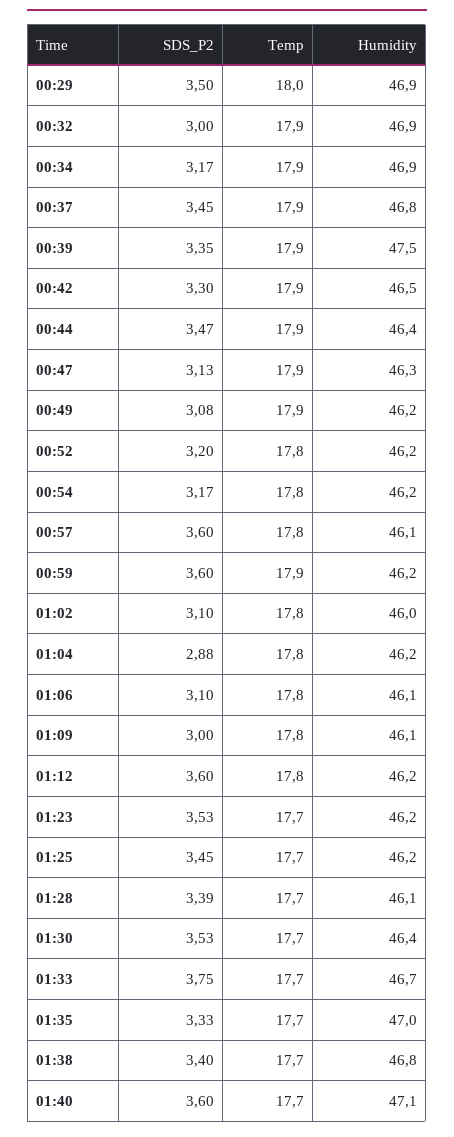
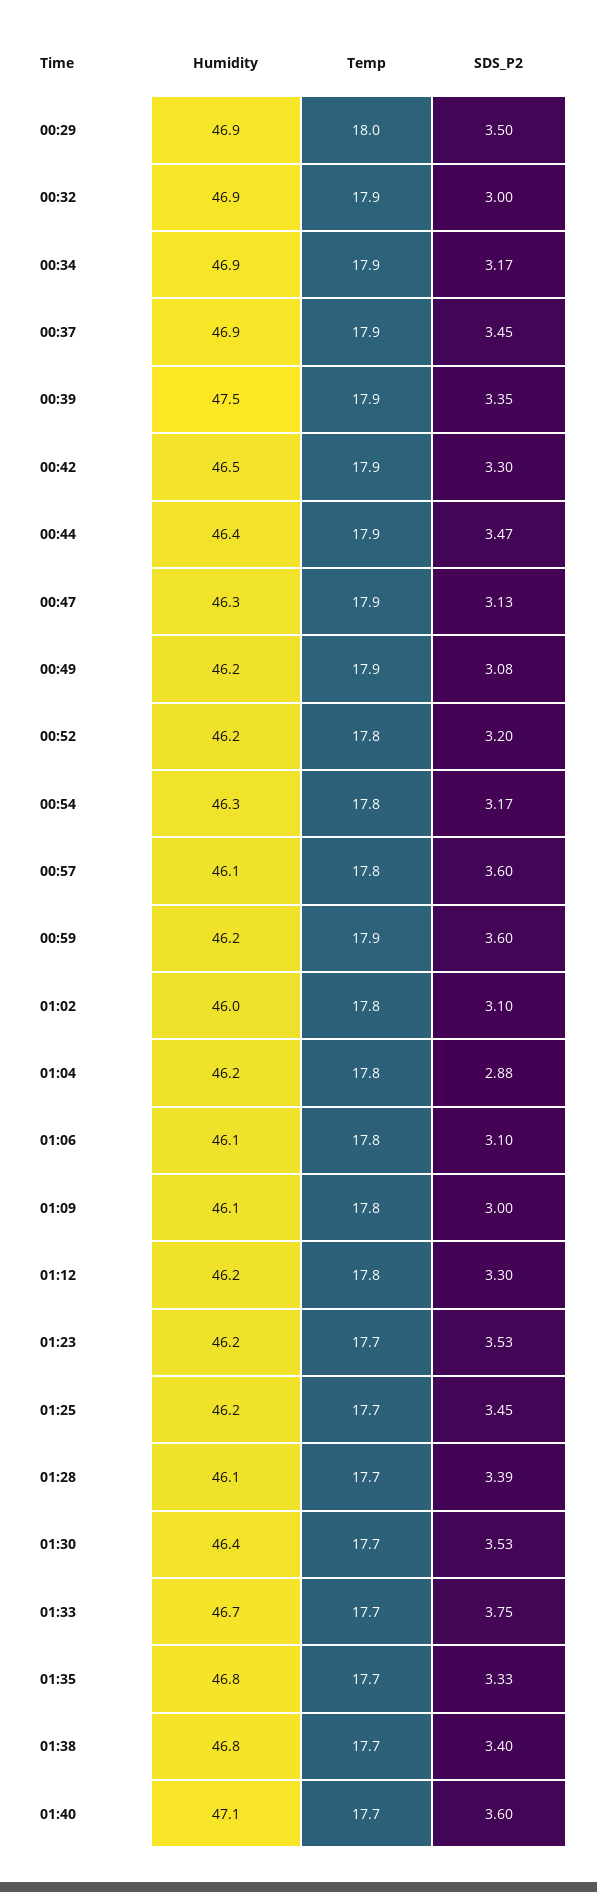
  {
    "SDS_P2": {
      "00:29": 3.5,
      "00:32": 3,
      "00:34": 3.17,
      "00:37": 3.45,
      "00:39": 3.35,
      "00:42": 3.3,
      "00:44": 3.47,
      "00:47": 3.13,
      "00:49": 3.08,
      "00:52": 3.2,
      "00:54": 3.17,
      "00:57": 3.6,
      "00:59": 3.6,
      "01:02": 3.1,
      "01:04": 2.88,
      "01:06": 3.1,
      "01:09": 3,
-     "01:12": 3.6,
+     "01:12": 3.3,
      "01:23": 3.53,
      "01:25": 3.45,
      "01:28": 3.39,
      "01:30": 3.53,
      "01:33": 3.75,
      "01:35": 3.33,
      "01:38": 3.4,
      "01:40": 3.6
    },
    "Temp": {
      "00:29": 18,
      "00:32": 17.9,
      "00:34": 17.9,
      "00:37": 17.9,
      "00:39": 17.9,
      "00:42": 17.9,
      "00:44": 17.9,
      "00:47": 17.9,
      "00:49": 17.9,
      "00:52": 17.8,
      "00:54": 17.8,
      "00:57": 17.8,
      "00:59": 17.9,
      "01:02": 17.8,
      "01:04": 17.8,
      "01:06": 17.8,
      "01:09": 17.8,
      "01:12": 17.8,
      "01:23": 17.7,
      "01:25": 17.7,
      "01:28": 17.7,
      "01:30": 17.7,
      "01:33": 17.7,
      "01:35": 17.7,
      "01:38": 17.7,
      "01:40": 17.7
    },
    "Humidity": {
      "00:29": 46.9,
      "00:32": 46.9,
      "00:34": 46.9,
-     "00:37": 46.8,
+     "00:37": 46.9,
      "00:39": 47.5,
      "00:42": 46.5,
      "00:44": 46.4,
      "00:47": 46.3,
      "00:49": 46.2,
      "00:52": 46.2,
-     "00:54": 46.2,
+     "00:54": 46.3,
      "00:57": 46.1,
      "00:59": 46.2,
      "01:02": 46,
      "01:04": 46.2,
      "01:06": 46.1,
      "01:09": 46.1,
      "01:12": 46.2,
      "01:23": 46.2,
      "01:25": 46.2,
      "01:28": 46.1,
      "01:30": 46.4,
      "01:33": 46.7,
-     "01:35": 47,
+     "01:35": 46.8,
      "01:38": 46.8,
      "01:40": 47.1
    }
  }

